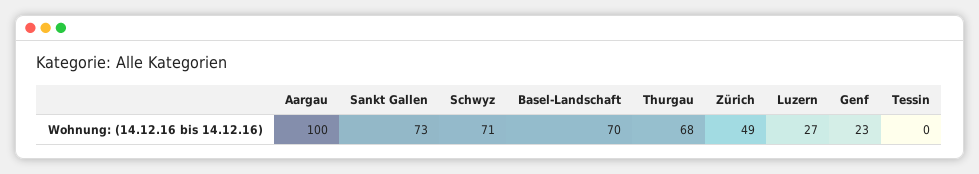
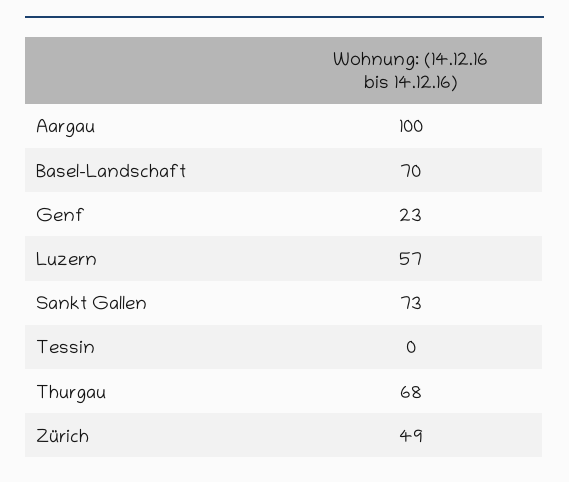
  {
    "Aargau": 100,
    "Sankt Gallen": 73,
-   "Schwyz": 71,
    "Basel-Landschaft": 70,
    "Thurgau": 68,
    "Zürich": 49,
-   "Luzern": 27,
+   "Luzern": 57,
    "Genf": 23,
    "Tessin": 0
  }

